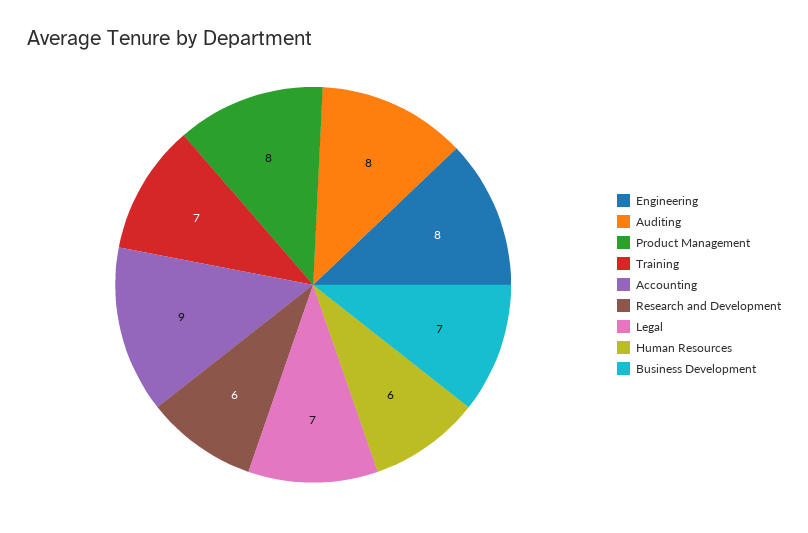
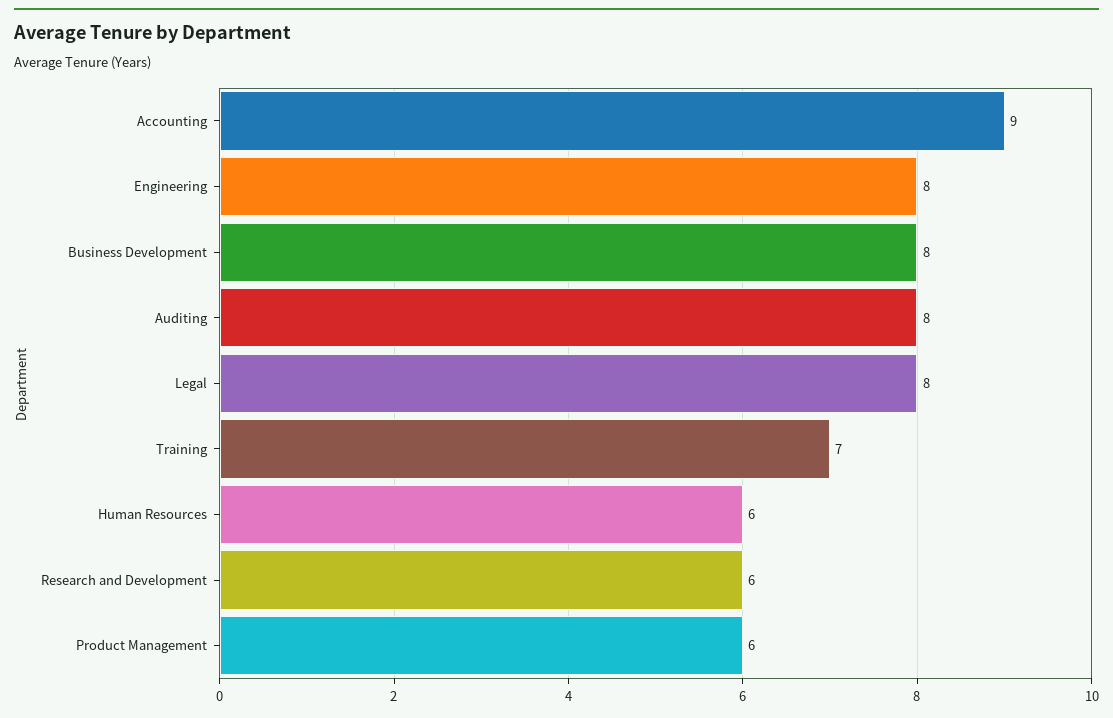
  {
    "Engineering": 8,
    "Auditing": 8,
-   "Product Management": 8,
+   "Product Management": 6,
    "Training": 7,
    "Accounting": 9,
    "Research and Development": 6,
-   "Legal": 7,
+   "Legal": 8,
    "Human Resources": 6,
-   "Business Development": 7
+   "Business Development": 8
  }

